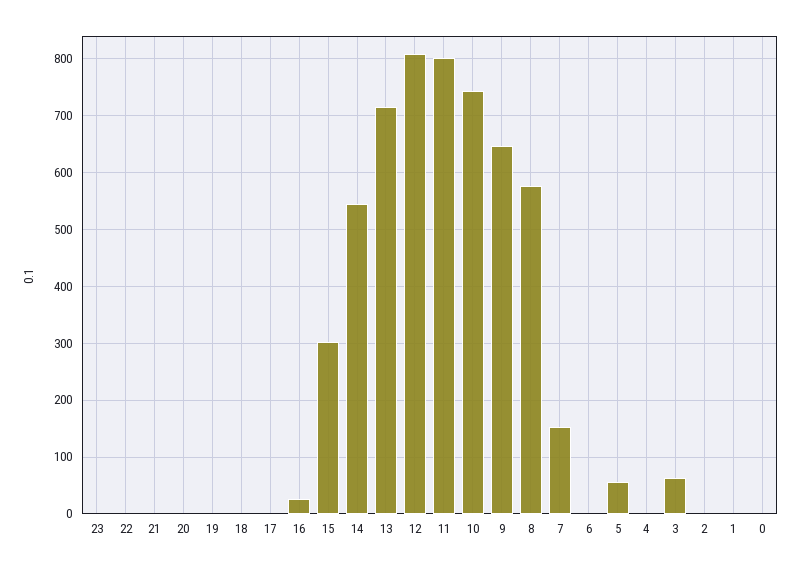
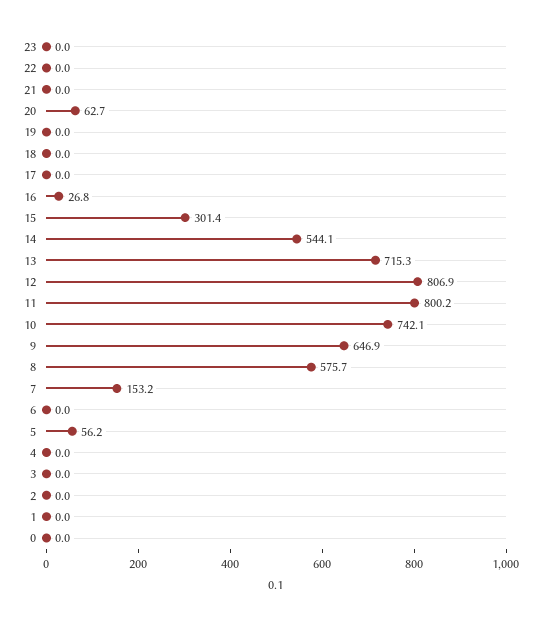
  {
    "23": 0,
    "22": 0,
    "21": 0,
-   "20": 0,
+   "20": 62.7,
    "19": 0,
    "18": 0,
    "17": 0,
    "16": 26.8,
    "15": 301.4,
    "14": 544.1,
    "13": 715.3,
    "12": 806.9,
    "11": 800.2,
    "10": 742.1,
    "9": 646.9,
    "8": 575.7,
    "7": 153.2,
    "6": 0,
    "5": 56.2,
    "4": 0,
-   "3": 60,
+   "3": 0,
    "2": 0,
    "1": 0,
    "0": 0
  }

